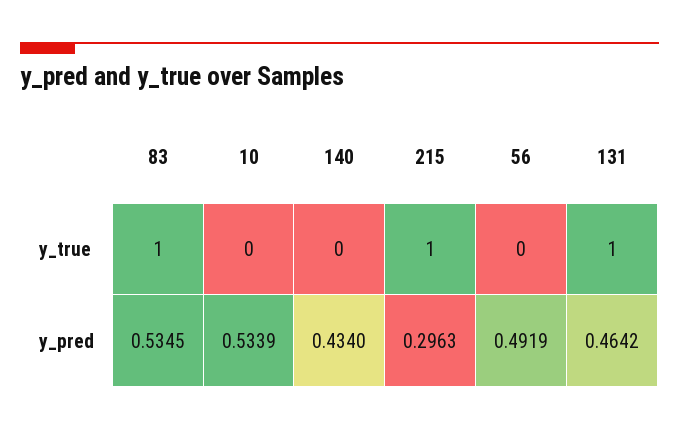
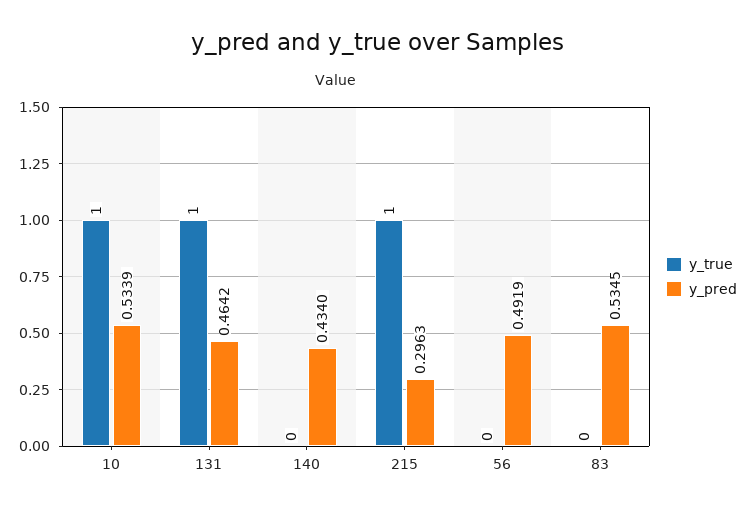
  {
    "y_true": {
-     "83": 1,
+     "83": 0,
-     "10": 0,
+     "10": 1,
      "140": 0,
      "215": 1,
      "56": 0,
      "131": 1
    },
    "y_pred": {
      "83": 0.5345,
      "10": 0.5339,
      "140": 0.434,
      "215": 0.2963,
      "56": 0.4919,
      "131": 0.4642
    }
  }

